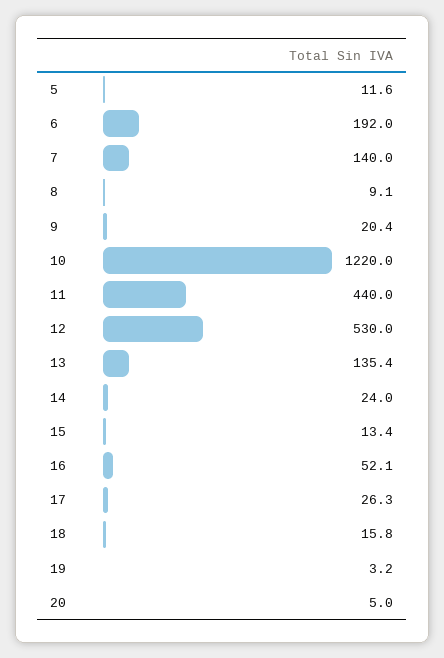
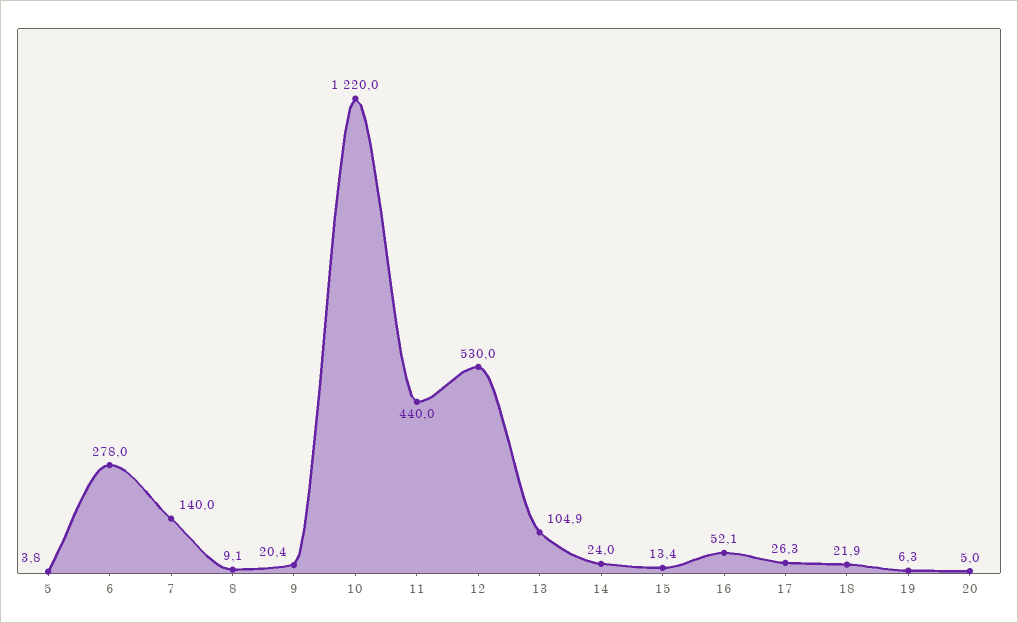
  {
-   "5": 11.6,
+   "5": 3.8,
-   "6": 192,
+   "6": 278,
    "7": 140,
    "8": 9.1,
    "9": 20.4,
    "10": 1220,
    "11": 440,
    "12": 530,
-   "13": 135.4,
+   "13": 104.9,
    "14": 24,
    "15": 13.4,
    "16": 52.1,
    "17": 26.3,
-   "18": 15.8,
+   "18": 21.9,
-   "19": 3.2,
+   "19": 6.3,
    "20": 5
  }

